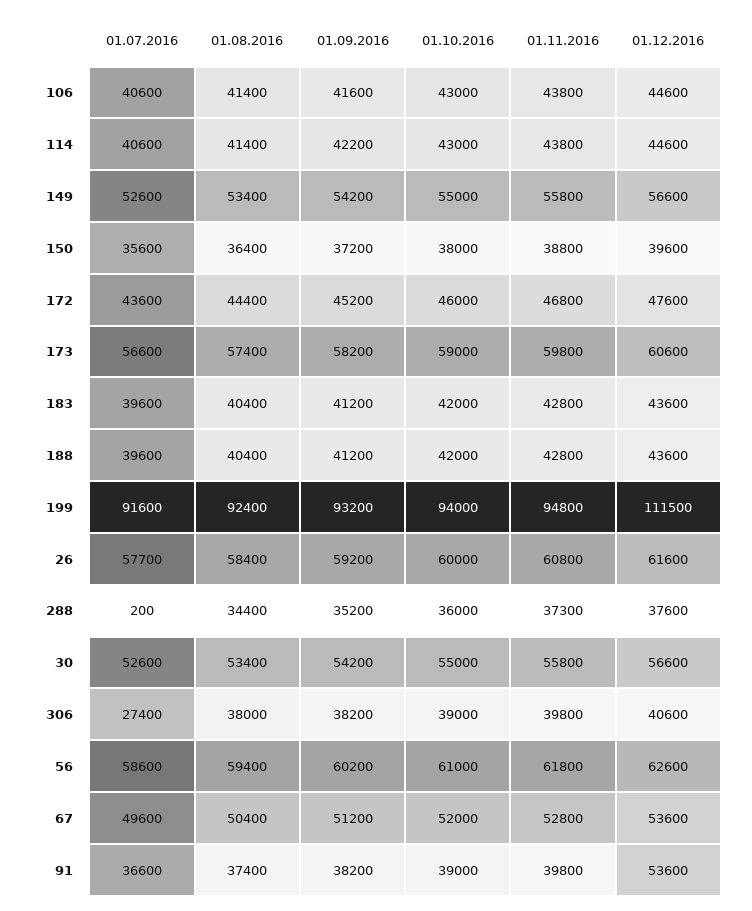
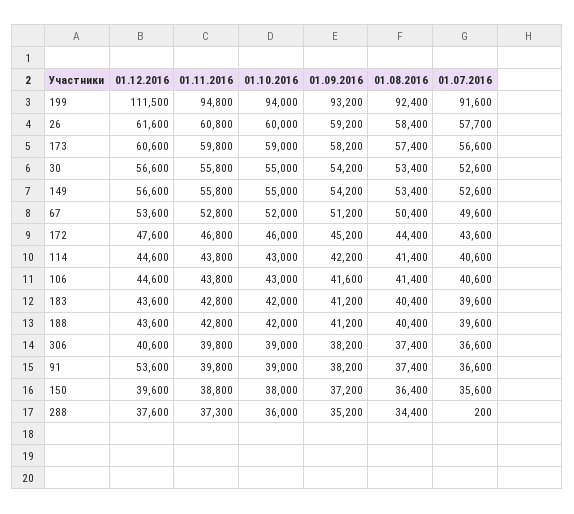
  {
    "01.07.2016": {
      "106": 40600,
      "114": 40600,
      "149": 52600,
      "150": 35600,
      "172": 43600,
      "173": 56600,
      "183": 39600,
      "188": 39600,
      "199": 91600,
      "26": 57700,
      "288": 200,
      "30": 52600,
-     "306": 27400,
+     "306": 36600,
-     "56": 58600,
      "67": 49600,
      "91": 36600
    },
    "01.08.2016": {
      "106": 41400,
      "114": 41400,
      "149": 53400,
      "150": 36400,
      "172": 44400,
      "173": 57400,
      "183": 40400,
      "188": 40400,
      "199": 92400,
      "26": 58400,
      "288": 34400,
      "30": 53400,
-     "306": 38000,
+     "306": 37400,
-     "56": 59400,
      "67": 50400,
      "91": 37400
    },
    "01.09.2016": {
      "106": 41600,
      "114": 42200,
      "149": 54200,
      "150": 37200,
      "172": 45200,
      "173": 58200,
      "183": 41200,
      "188": 41200,
      "199": 93200,
      "26": 59200,
      "288": 35200,
      "30": 54200,
      "306": 38200,
-     "56": 60200,
      "67": 51200,
      "91": 38200
    },
    "01.10.2016": {
      "106": 43000,
      "114": 43000,
      "149": 55000,
      "150": 38000,
      "172": 46000,
      "173": 59000,
      "183": 42000,
      "188": 42000,
      "199": 94000,
      "26": 60000,
      "288": 36000,
      "30": 55000,
      "306": 39000,
-     "56": 61000,
      "67": 52000,
      "91": 39000
    },
    "01.11.2016": {
      "106": 43800,
      "114": 43800,
      "149": 55800,
      "150": 38800,
      "172": 46800,
      "173": 59800,
      "183": 42800,
      "188": 42800,
      "199": 94800,
      "26": 60800,
      "288": 37300,
      "30": 55800,
      "306": 39800,
-     "56": 61800,
      "67": 52800,
      "91": 39800
    },
    "01.12.2016": {
      "106": 44600,
      "114": 44600,
      "149": 56600,
      "150": 39600,
      "172": 47600,
      "173": 60600,
      "183": 43600,
      "188": 43600,
      "199": 111500,
      "26": 61600,
      "288": 37600,
      "30": 56600,
      "306": 40600,
-     "56": 62600,
      "67": 53600,
      "91": 53600
    }
  }

